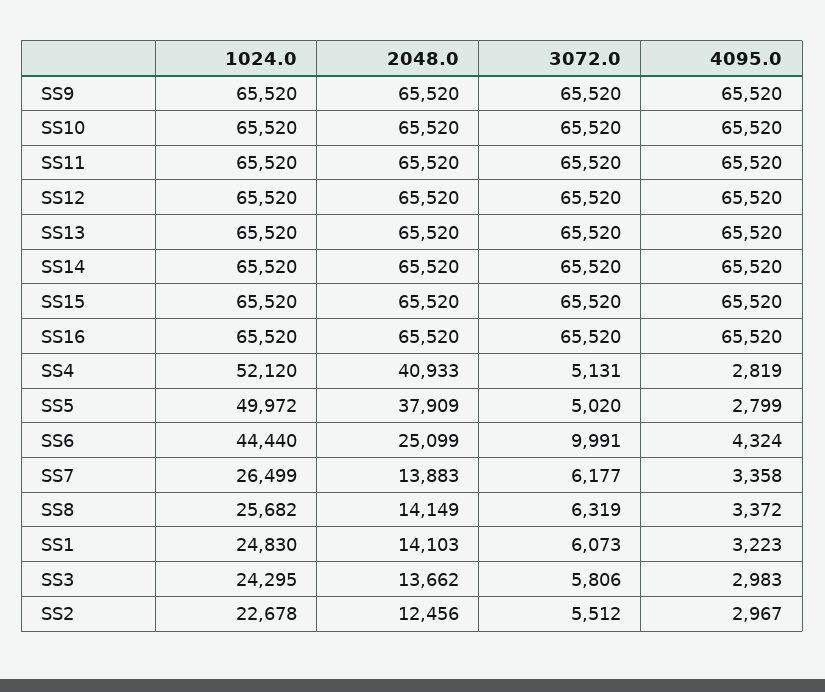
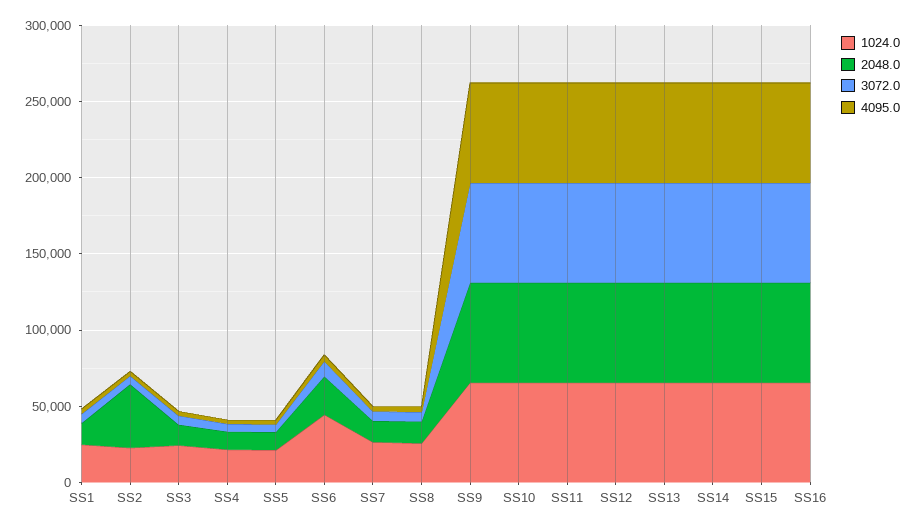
  {
    "1024.0": {
      "SS9": 65520,
      "SS10": 65520,
      "SS11": 65520,
      "SS12": 65520,
      "SS13": 65520,
      "SS14": 65520,
      "SS15": 65520,
      "SS16": 65520,
-     "SS4": 52120,
+     "SS4": 20000,
-     "SS5": 49972,
+     "SS5": 20000,
      "SS6": 44440,
      "SS7": 26499,
      "SS8": 25682,
      "SS1": 24830,
      "SS3": 24295,
      "SS2": 22678
    },
    "2048.0": {
      "SS9": 65520,
      "SS10": 65520,
      "SS11": 65520,
      "SS12": 65520,
      "SS13": 65520,
      "SS14": 65520,
      "SS15": 65520,
      "SS16": 65520,
-     "SS4": 40933,
+     "SS4": 10000,
-     "SS5": 37909,
+     "SS5": 10000,
      "SS6": 25099,
      "SS7": 13883,
      "SS8": 14149,
      "SS1": 14103,
      "SS3": 13662,
-     "SS2": 12456
+     "SS2": 40000
    },
    "3072.0": {
      "SS9": 65520,
      "SS10": 65520,
      "SS11": 65520,
      "SS12": 65520,
      "SS13": 65520,
      "SS14": 65520,
      "SS15": 65520,
      "SS16": 65520,
      "SS4": 5131,
      "SS5": 5020,
      "SS6": 9991,
      "SS7": 6177,
      "SS8": 6319,
      "SS1": 6073,
      "SS3": 5806,
      "SS2": 5512
    },
    "4095.0": {
      "SS9": 65520,
      "SS10": 65520,
      "SS11": 65520,
      "SS12": 65520,
      "SS13": 65520,
      "SS14": 65520,
      "SS15": 65520,
      "SS16": 65520,
      "SS4": 2819,
      "SS5": 2799,
      "SS6": 4324,
      "SS7": 3358,
      "SS8": 3372,
      "SS1": 3223,
      "SS3": 2983,
      "SS2": 2967
    }
  }

